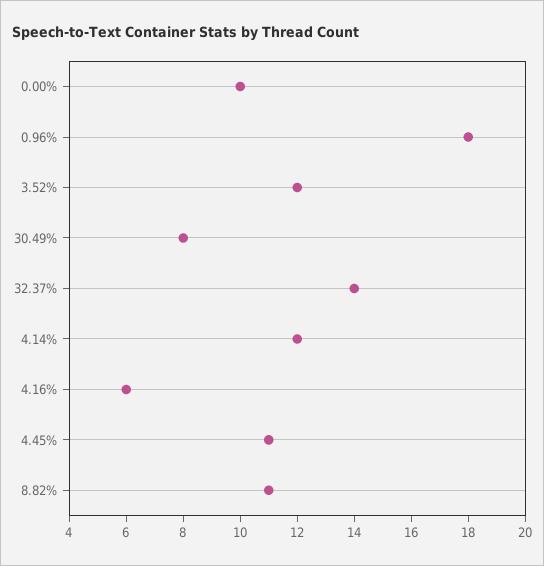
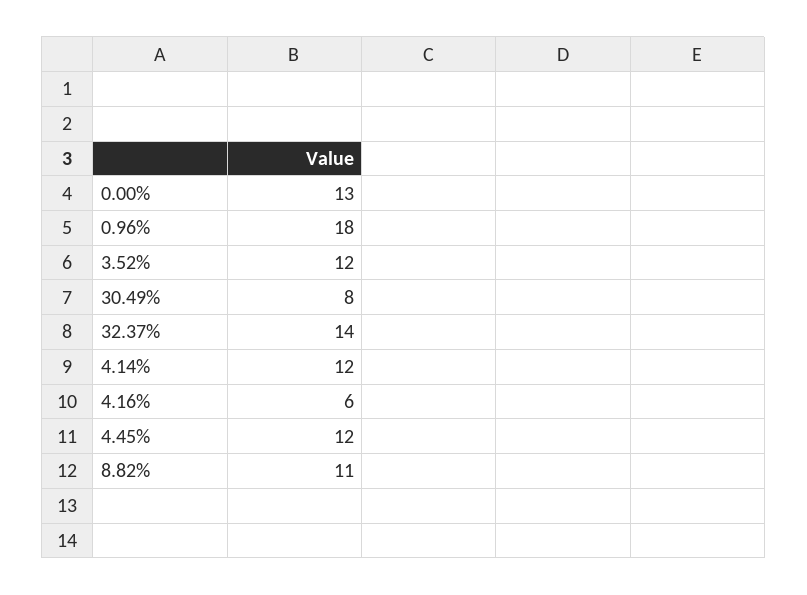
  {
-   "0.00%": 10,
+   "0.00%": 13,
    "0.96%": 18,
    "3.52%": 12,
    "30.49%": 8,
    "32.37%": 14,
    "4.14%": 12,
    "4.16%": 6,
-   "4.45%": 11,
+   "4.45%": 12,
    "8.82%": 11
  }

